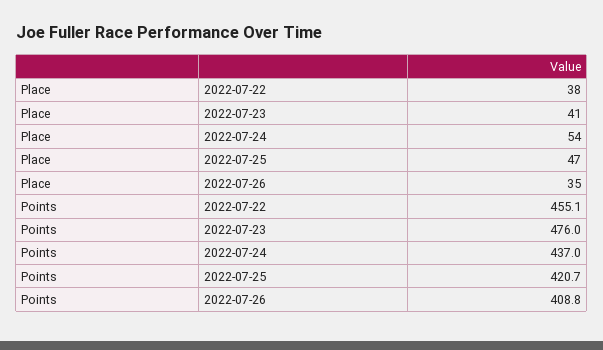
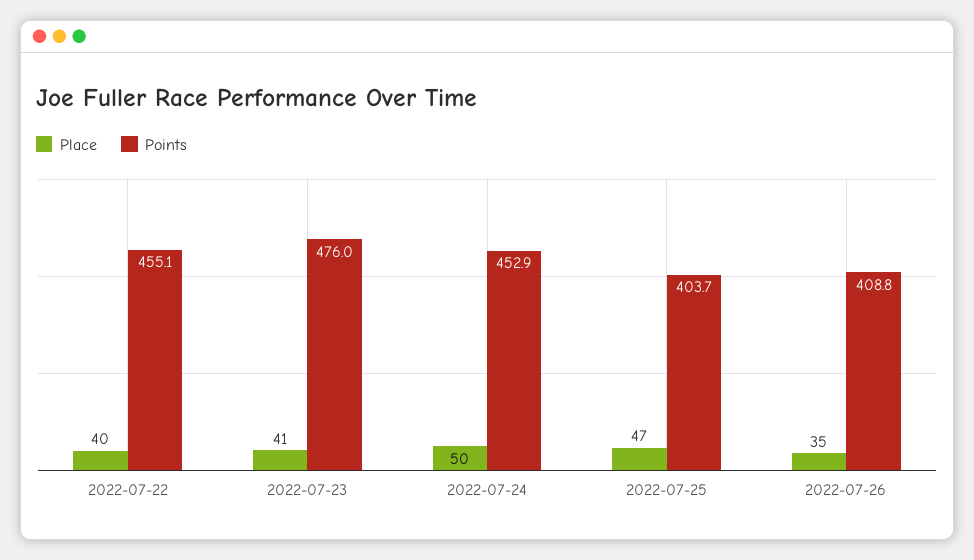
  {
    "Place": {
-     "2022-07-22": 38,
+     "2022-07-22": 40,
      "2022-07-23": 41,
-     "2022-07-24": 54,
+     "2022-07-24": 50,
      "2022-07-25": 47,
      "2022-07-26": 35
    },
    "Points": {
      "2022-07-22": 455.1,
      "2022-07-23": 476,
-     "2022-07-24": 437,
+     "2022-07-24": 452.9,
-     "2022-07-25": 420.7,
+     "2022-07-25": 403.7,
      "2022-07-26": 408.8
    }
  }

